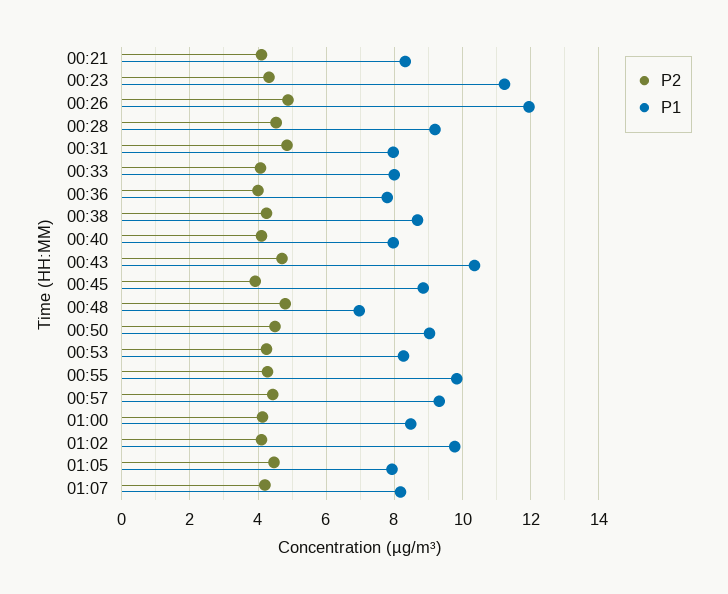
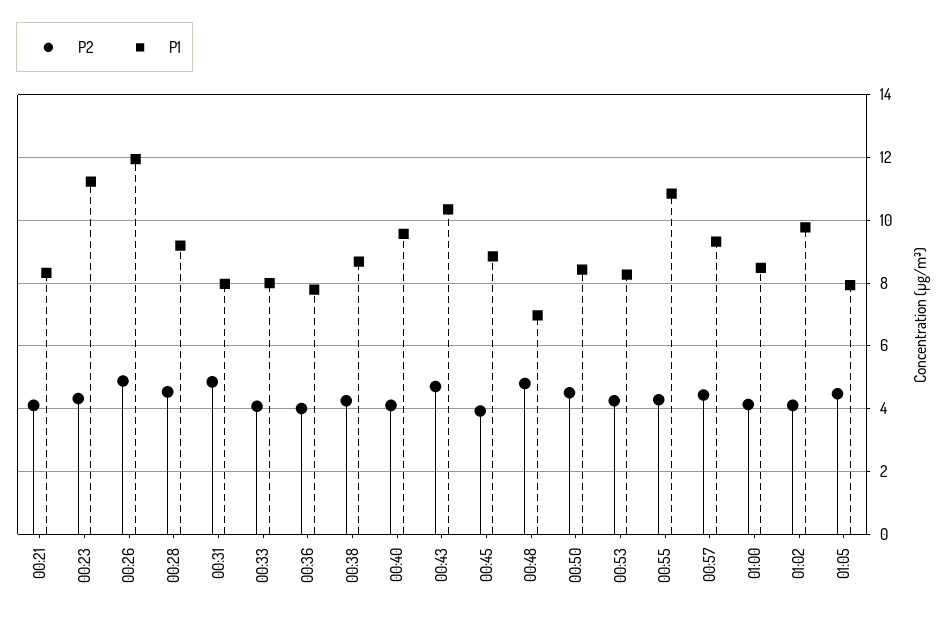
  {
    "P2": {
      "00:21": 4.2,
      "00:23": 4.4,
      "00:26": 4.8,
      "00:28": 4.6,
      "00:31": 4.8,
      "00:33": 4,
      "00:36": 4,
      "00:38": 4.2,
      "00:40": 4.2,
      "00:43": 4.8,
      "00:45": 4,
      "00:48": 4.8,
      "00:50": 4.6,
      "00:53": 4.2,
      "00:55": 4.2,
      "00:57": 4.4,
      "01:00": 4.2,
      "01:02": 4.2,
-     "01:05": 4.4,
+     "01:05": 4.4
-     "01:07": 4.2
    },
    "P1": {
      "00:21": 8.4,
      "00:23": 11.2,
      "00:26": 12,
      "00:28": 9.2,
      "00:31": 8,
      "00:33": 8,
      "00:36": 7.8,
      "00:38": 8.6,
-     "00:40": 8,
+     "00:40": 9.6,
      "00:43": 10.4,
      "00:45": 8.8,
      "00:48": 7,
-     "00:50": 9,
+     "00:50": 8.4,
      "00:53": 8.2,
-     "00:55": 9.8,
+     "00:55": 10.8,
      "00:57": 9.4,
      "01:00": 8.4,
      "01:02": 9.8,
-     "01:05": 8,
+     "01:05": 8
-     "01:07": 8.2
    }
  }

